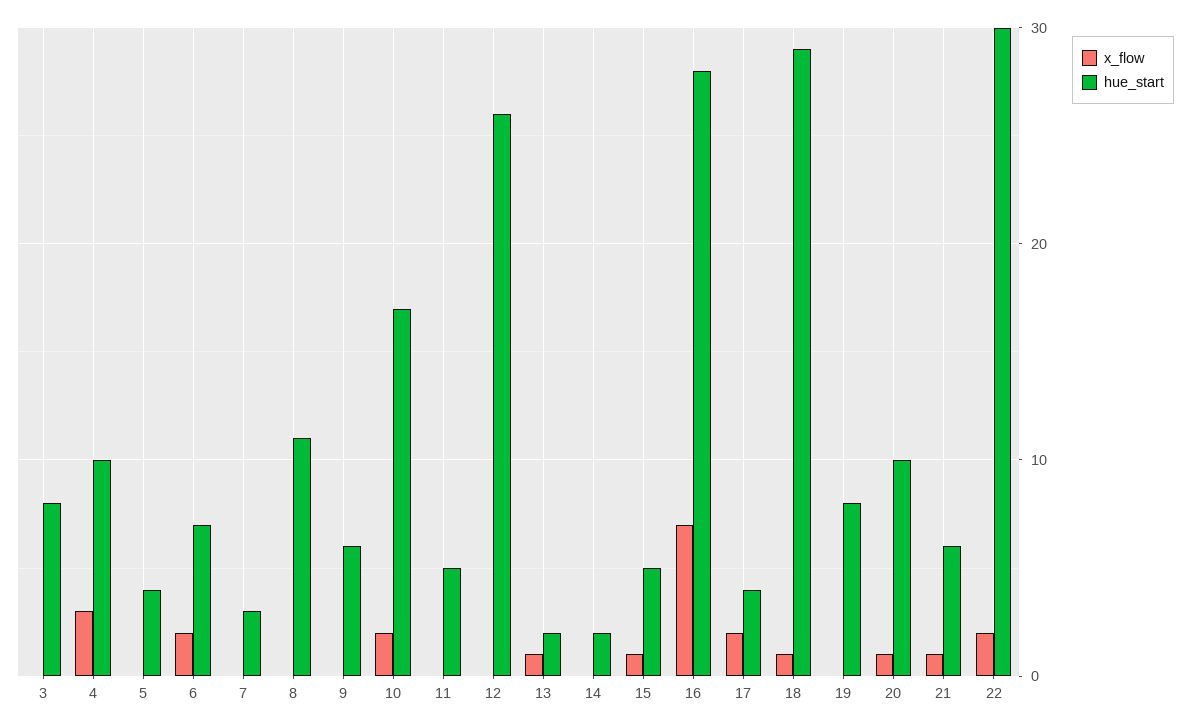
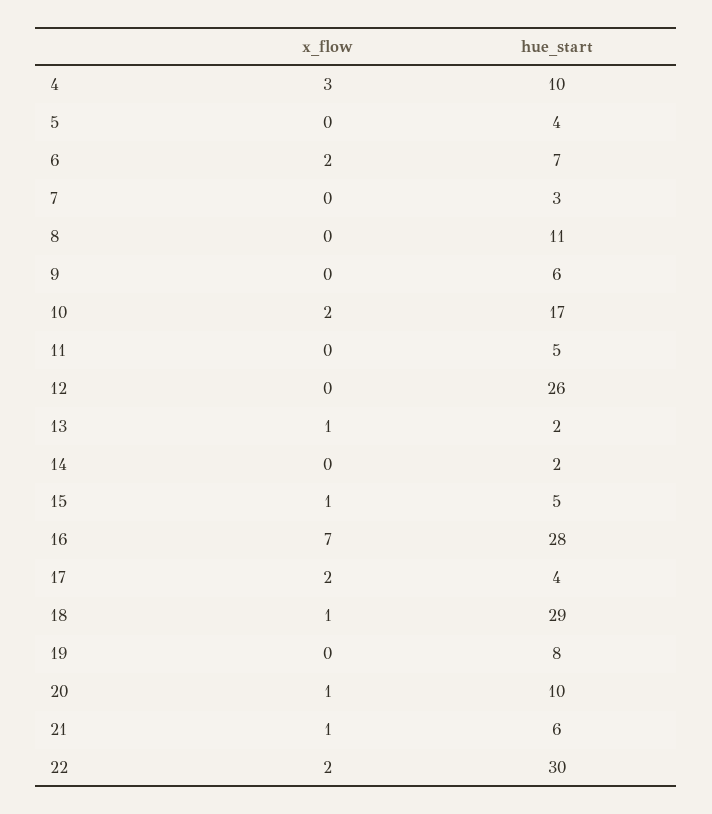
  {
    "x_flow": {
-     "3": 0,
      "4": 3,
      "5": 0,
      "6": 2,
      "7": 0,
      "8": 0,
      "9": 0,
      "10": 2,
      "11": 0,
      "12": 0,
      "13": 1,
      "14": 0,
      "15": 1,
      "16": 7,
      "17": 2,
      "18": 1,
      "19": 0,
      "20": 1,
      "21": 1,
      "22": 2
    },
    "hue_start": {
-     "3": 8,
      "4": 10,
      "5": 4,
      "6": 7,
      "7": 3,
      "8": 11,
      "9": 6,
      "10": 17,
      "11": 5,
      "12": 26,
      "13": 2,
      "14": 2,
      "15": 5,
      "16": 28,
      "17": 4,
      "18": 29,
      "19": 8,
      "20": 10,
      "21": 6,
      "22": 30
    }
  }

